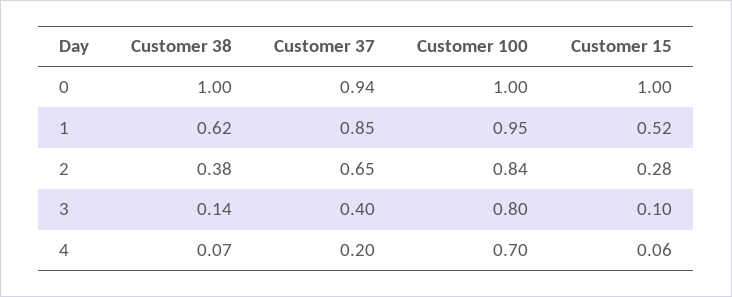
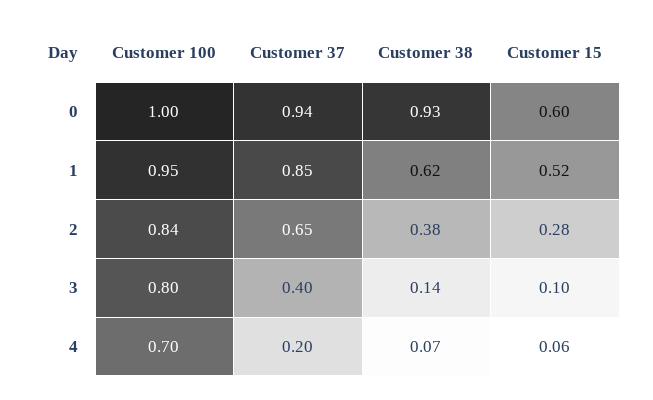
  {
    "Customer 38": {
-     "0": 1,
+     "0": 0.93,
      "1": 0.62,
      "2": 0.38,
      "3": 0.14,
      "4": 0.07
    },
    "Customer 37": {
      "0": 0.94,
      "1": 0.85,
      "2": 0.65,
      "3": 0.4,
      "4": 0.2
    },
    "Customer 100": {
      "0": 1,
      "1": 0.95,
      "2": 0.84,
      "3": 0.8,
      "4": 0.7
    },
    "Customer 15": {
-     "0": 1,
+     "0": 0.6,
      "1": 0.52,
      "2": 0.28,
      "3": 0.1,
      "4": 0.06
    }
  }

